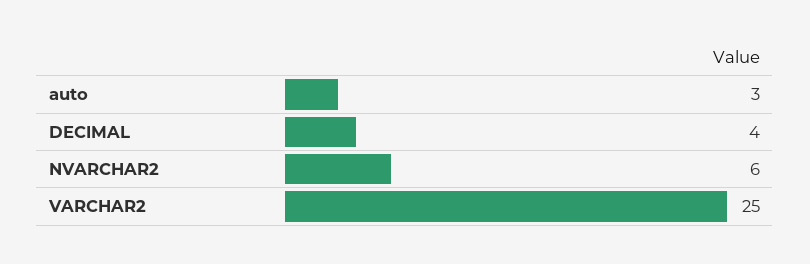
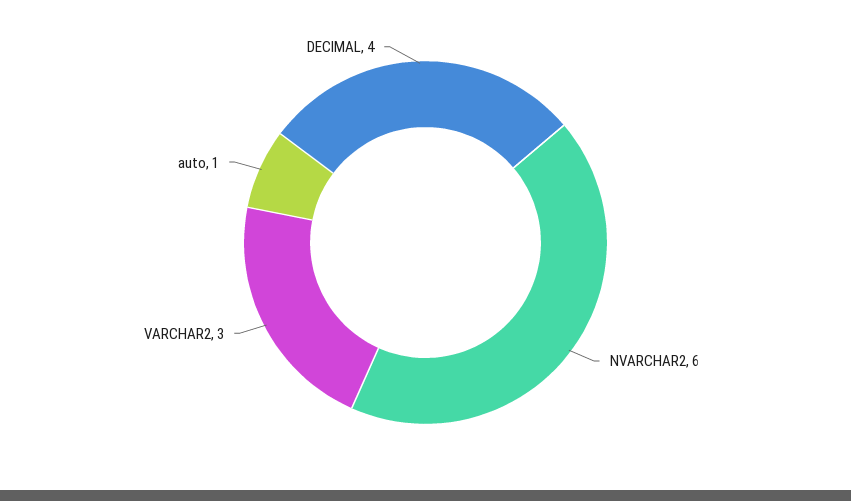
  {
-   "auto": 3,
+   "auto": 1,
    "DECIMAL": 4,
    "NVARCHAR2": 6,
-   "VARCHAR2": 25
+   "VARCHAR2": 3
  }

